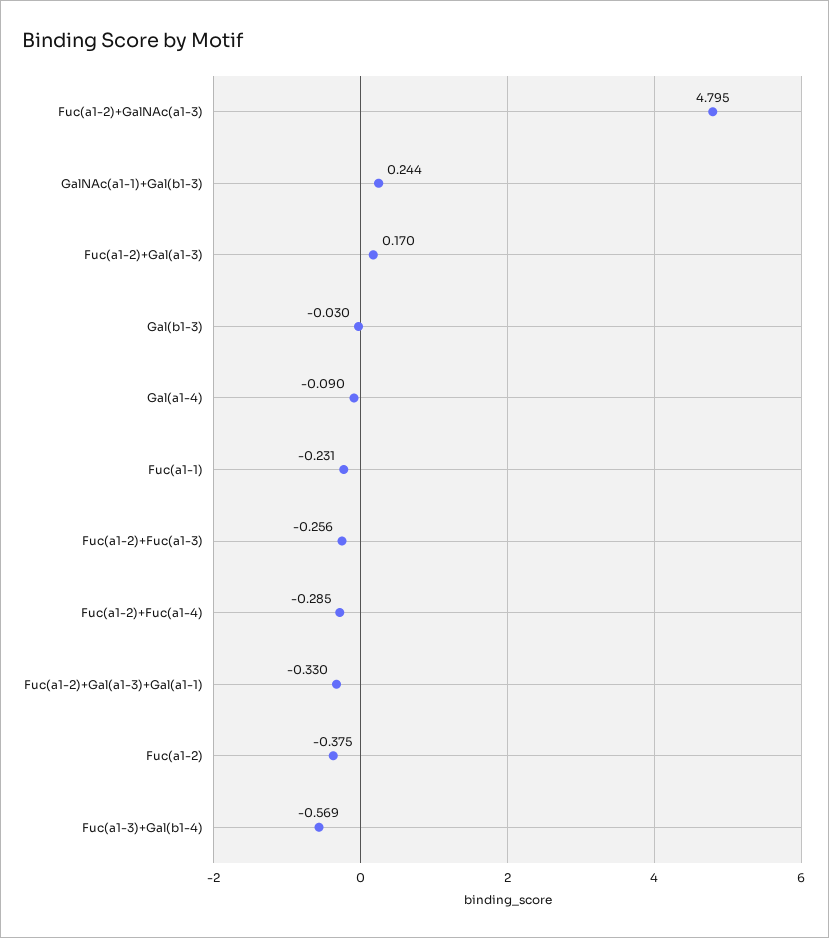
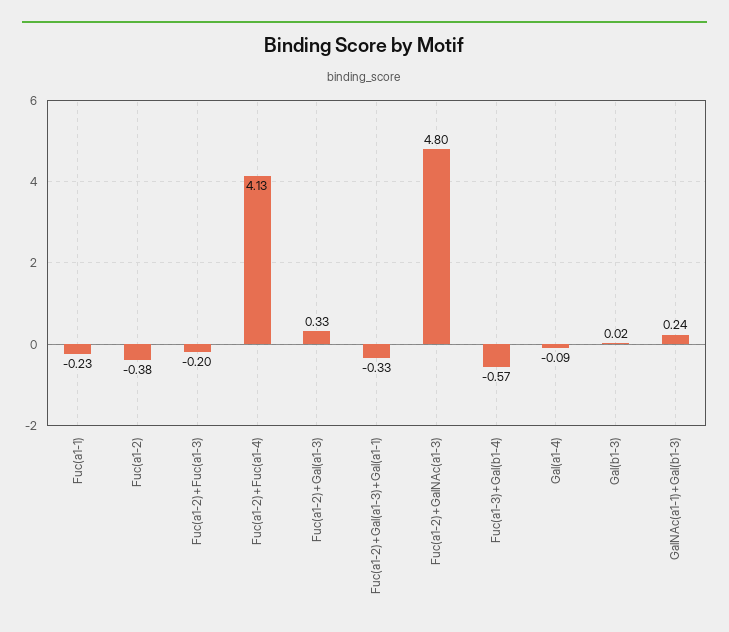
  {
    "Fuc(a1-2)+GalNAc(a1-3)": 4.795,
    "GalNAc(a1-1)+Gal(b1-3)": 0.244,
-   "Fuc(a1-2)+Gal(a1-3)": 0.17,
+   "Fuc(a1-2)+Gal(a1-3)": 0.33,
-   "Gal(b1-3)": -0.03,
+   "Gal(b1-3)": 0.02,
    "Gal(a1-4)": -0.09,
    "Fuc(a1-1)": -0.231,
-   "Fuc(a1-2)+Fuc(a1-3)": -0.256,
+   "Fuc(a1-2)+Fuc(a1-3)": -0.2,
-   "Fuc(a1-2)+Fuc(a1-4)": -0.285,
+   "Fuc(a1-2)+Fuc(a1-4)": 4.13,
    "Fuc(a1-2)+Gal(a1-3)+Gal(a1-1)": -0.33,
    "Fuc(a1-2)": -0.375,
    "Fuc(a1-3)+Gal(b1-4)": -0.569
  }

